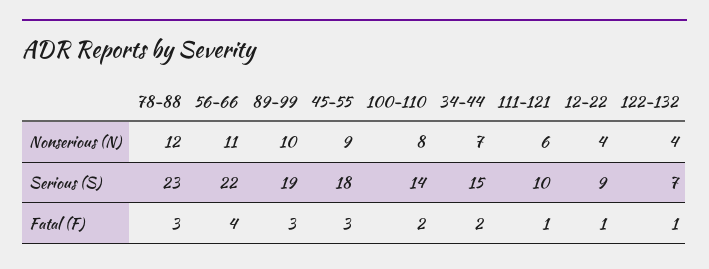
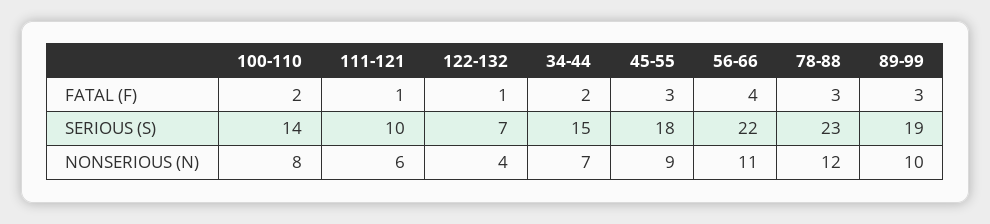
  {
    "78-88": {
      "Nonserious (N)": 12,
      "Serious (S)": 23,
      "Fatal (F)": 3
    },
    "56-66": {
      "Nonserious (N)": 11,
      "Serious (S)": 22,
      "Fatal (F)": 4
    },
    "89-99": {
      "Nonserious (N)": 10,
      "Serious (S)": 19,
      "Fatal (F)": 3
    },
    "45-55": {
      "Nonserious (N)": 9,
      "Serious (S)": 18,
      "Fatal (F)": 3
    },
    "100-110": {
      "Nonserious (N)": 8,
      "Serious (S)": 14,
      "Fatal (F)": 2
    },
    "34-44": {
      "Nonserious (N)": 7,
      "Serious (S)": 15,
      "Fatal (F)": 2
    },
    "111-121": {
      "Nonserious (N)": 6,
      "Serious (S)": 10,
      "Fatal (F)": 1
    },
-   "12-22": {
-     "Nonserious (N)": 4,
-     "Serious (S)": 9,
-     "Fatal (F)": 1
-   },
    "122-132": {
      "Nonserious (N)": 4,
      "Serious (S)": 7,
      "Fatal (F)": 1
    }
  }

